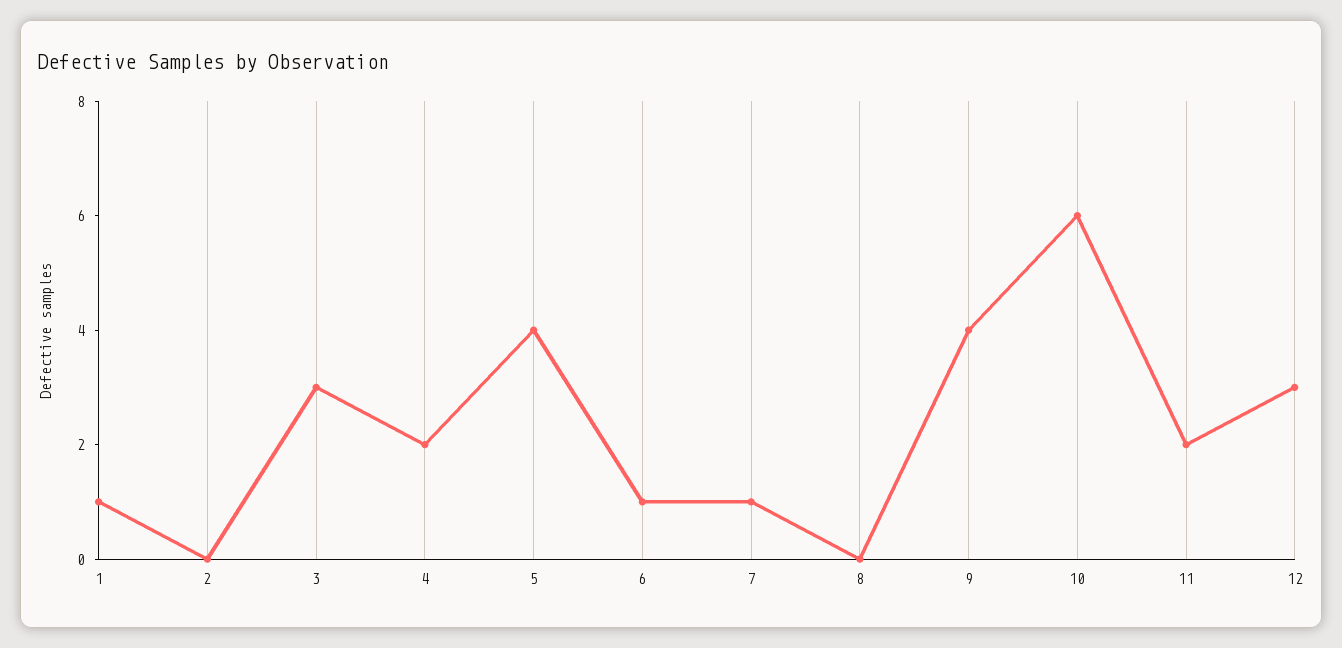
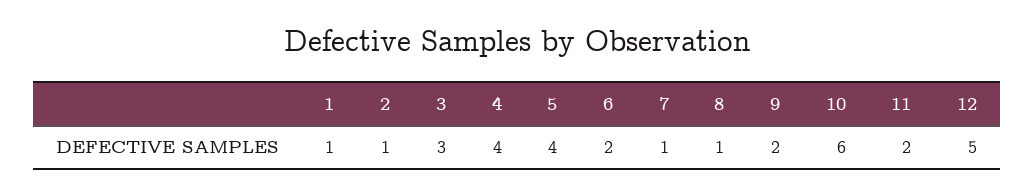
  {
    "1": 1,
-   "2": 0,
+   "2": 1,
    "3": 3,
-   "4": 2,
+   "4": 4,
    "5": 4,
-   "6": 1,
+   "6": 2,
    "7": 1,
-   "8": 0,
+   "8": 1,
-   "9": 4,
+   "9": 2,
    "10": 6,
    "11": 2,
-   "12": 3
+   "12": 5
  }

